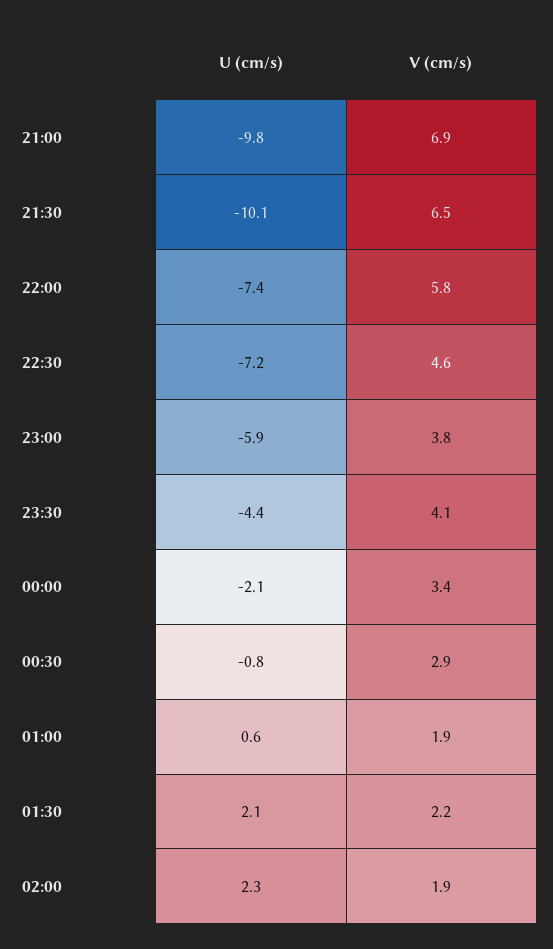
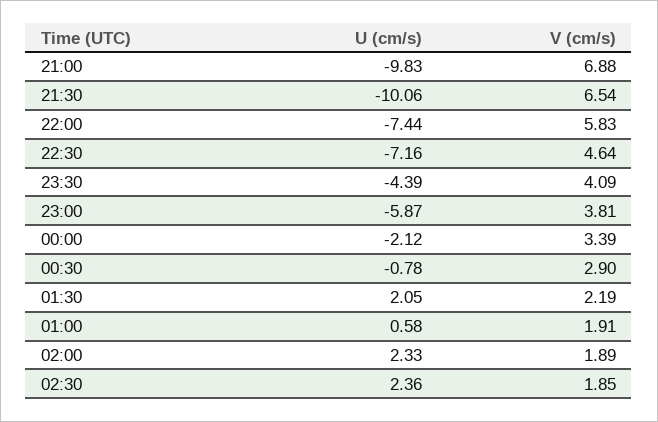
  {
    "U (cm/s)": {
      "21:00": -9.83,
      "21:30": -10.06,
      "22:00": -7.44,
      "22:30": -7.16,
      "23:00": -5.87,
      "23:30": -4.39,
      "00:00": -2.12,
      "00:30": -0.78,
      "01:00": 0.58,
      "01:30": 2.05,
-     "02:00": 2.33
+     "02:00": 2.33,
+     "02:30": 2.36
    },
    "V (cm/s)": {
      "21:00": 6.88,
      "21:30": 6.54,
      "22:00": 5.83,
      "22:30": 4.64,
      "23:00": 3.81,
      "23:30": 4.09,
      "00:00": 3.39,
      "00:30": 2.9,
      "01:00": 1.91,
      "01:30": 2.19,
-     "02:00": 1.89
+     "02:00": 1.89,
+     "02:30": 1.85
    }
  }

